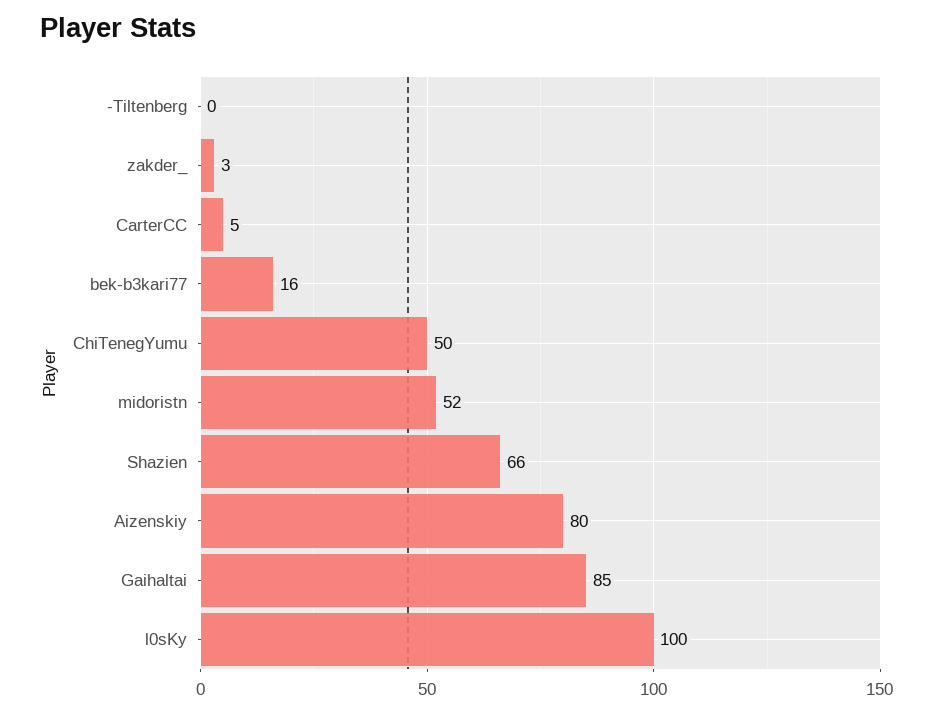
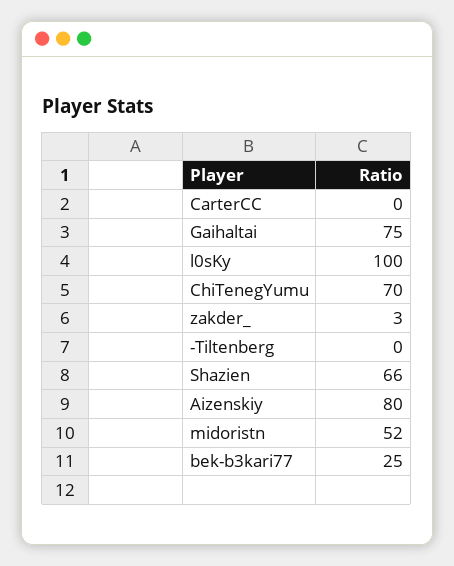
  {
    "-Tiltenberg": 0,
    "zakder_": 3,
-   "CarterCC": 5,
+   "CarterCC": 0,
-   "bek-b3kari77": 16,
+   "bek-b3kari77": 25,
-   "ChiTenegYumu": 50,
+   "ChiTenegYumu": 70,
    "midoristn": 52,
    "Shazien": 66,
    "Aizenskiy": 80,
-   "Gaihaltai": 85,
+   "Gaihaltai": 75,
    "l0sKy": 100
  }

